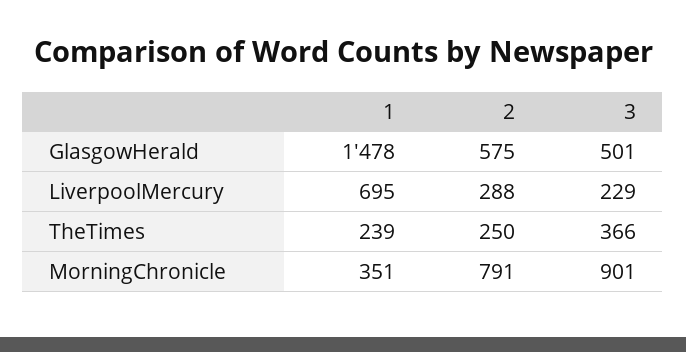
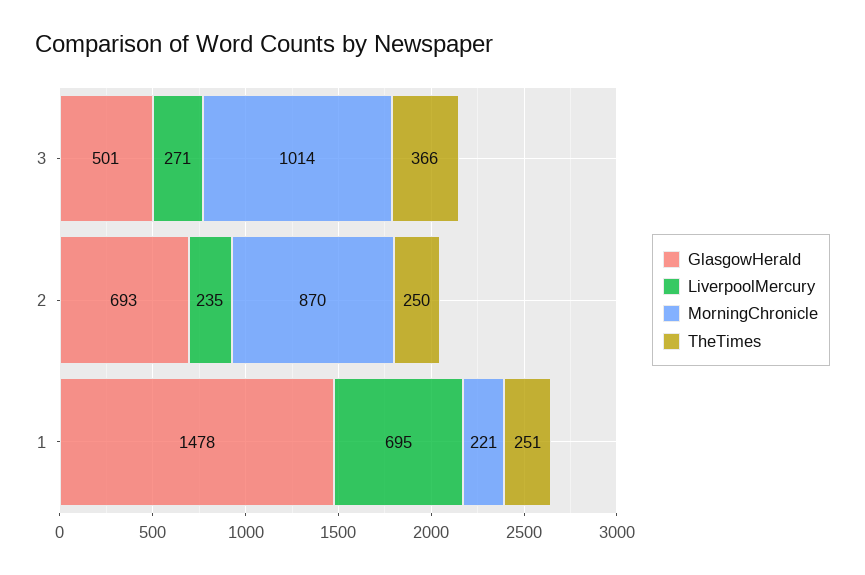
  {
    "GlasgowHerald": {
      "1": 1478,
-     "2": 575,
+     "2": 693,
      "3": 501
    },
    "LiverpoolMercury": {
      "1": 695,
-     "2": 288,
+     "2": 235,
-     "3": 229
+     "3": 271
    },
    "TheTimes": {
-     "1": 239,
+     "1": 251,
      "2": 250,
      "3": 366
    },
    "MorningChronicle": {
-     "1": 351,
+     "1": 221,
-     "2": 791,
+     "2": 870,
-     "3": 901
+     "3": 1014
    }
  }

